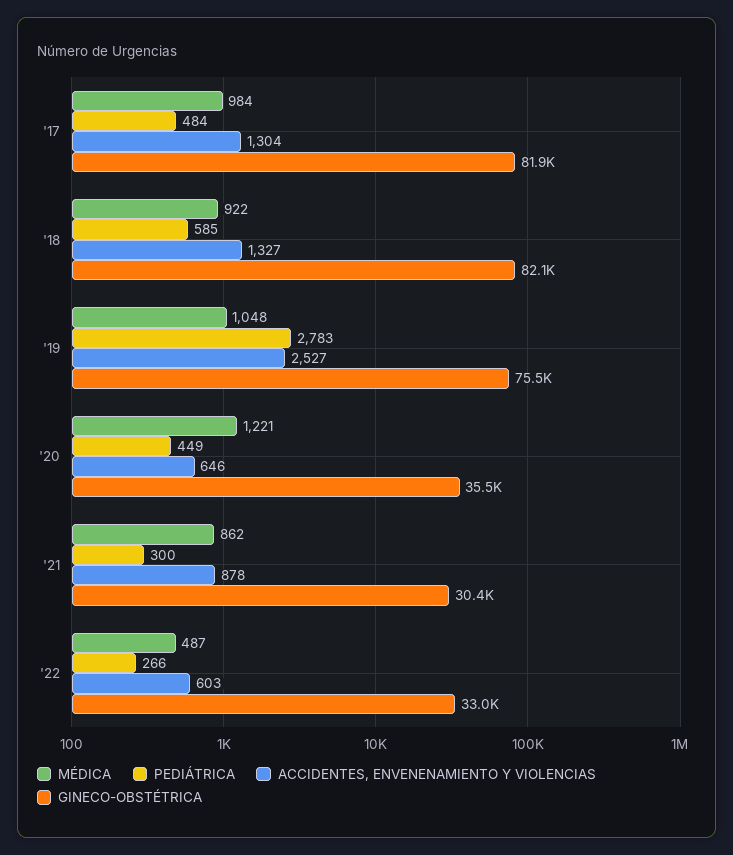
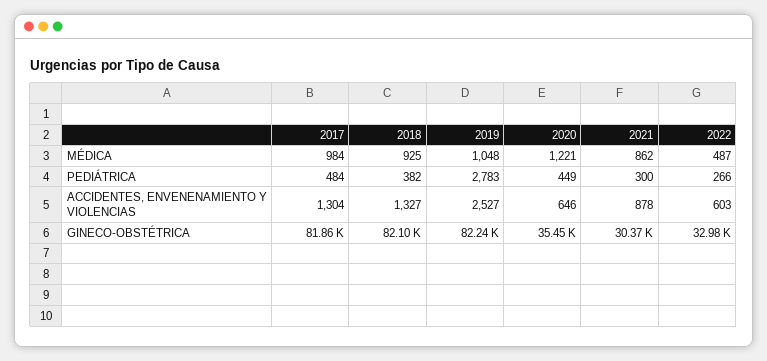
  {
    "MÉDICA": {
      "'17": 984,
-     "'18": 922,
+     "'18": 925,
      "'19": 1048,
      "'20": 1221,
      "'21": 862,
      "'22": 487
    },
    "PEDIÁTRICA": {
      "'17": 484,
-     "'18": 585,
+     "'18": 382,
      "'19": 2783,
      "'20": 449,
      "'21": 300,
      "'22": 266
    },
    "ACCIDENTES, ENVENENAMIENTO Y VIOLENCIAS": {
      "'17": 1304,
      "'18": 1327,
      "'19": 2527,
      "'20": 646,
      "'21": 878,
      "'22": 603
    },
    "GINECO-OBSTÉTRICA": {
      "'17": 81860,
      "'18": 82100,
-     "'19": 75500,
+     "'19": 82240,
      "'20": 35450,
      "'21": 30370,
      "'22": 32980
    }
  }

